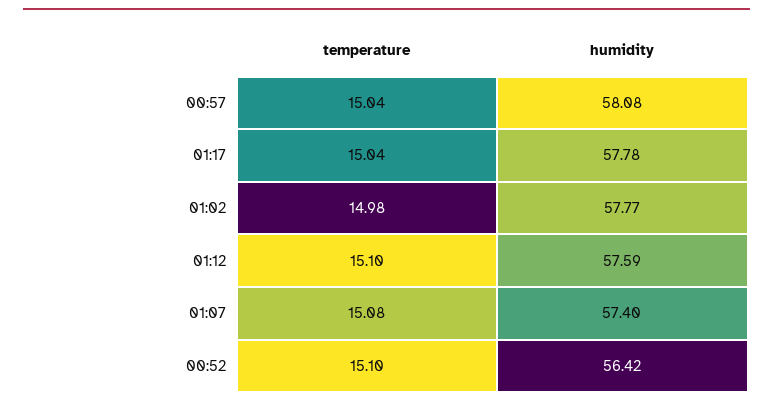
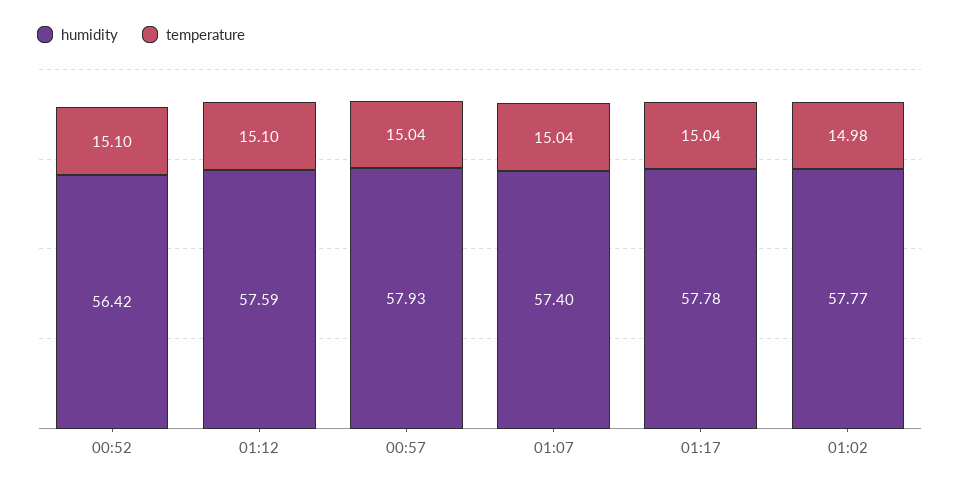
  {
    "temperature": {
      "00:57": 15.04,
      "01:17": 15.04,
      "01:02": 14.98,
      "01:12": 15.1,
-     "01:07": 15.08,
+     "01:07": 15.04,
      "00:52": 15.1
    },
    "humidity": {
-     "00:57": 58.08,
+     "00:57": 57.93,
      "01:17": 57.78,
      "01:02": 57.77,
      "01:12": 57.59,
      "01:07": 57.4,
      "00:52": 56.42
    }
  }

